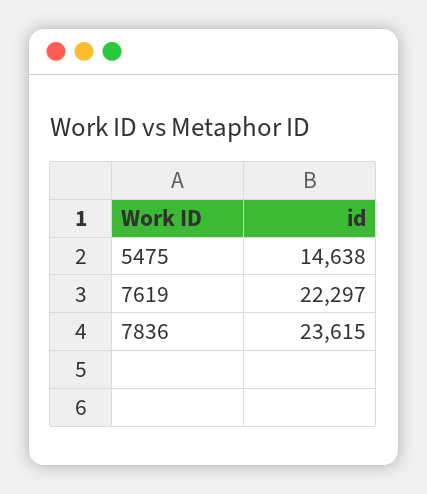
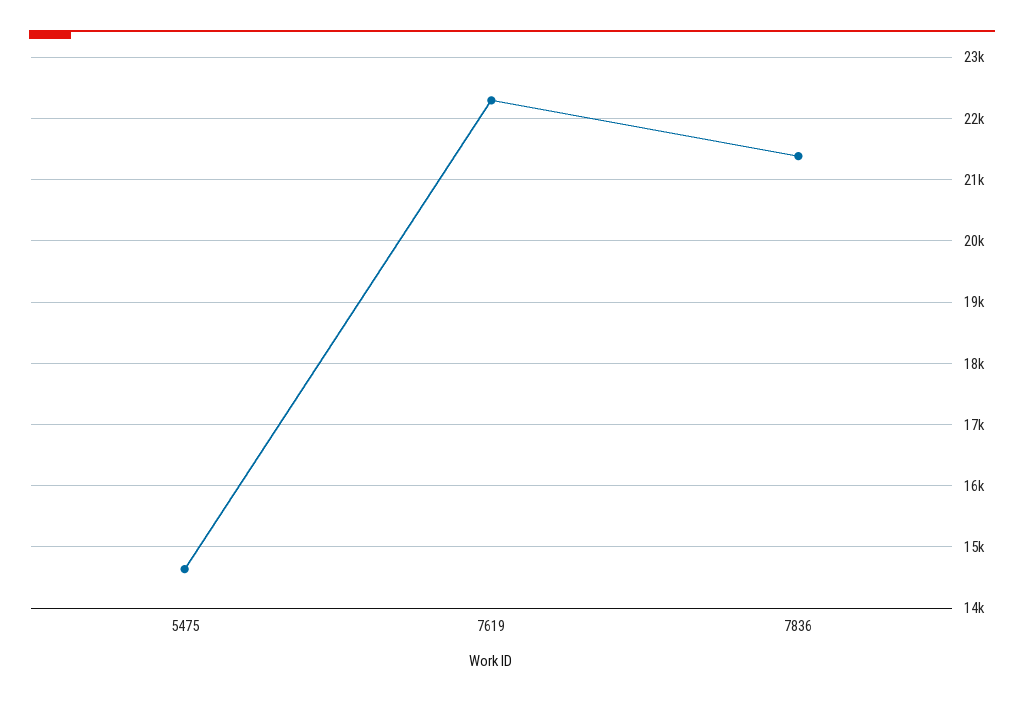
  {
    "5475": 14638,
    "7619": 22297,
-   "7836": 23615
+   "7836": 21400
  }

